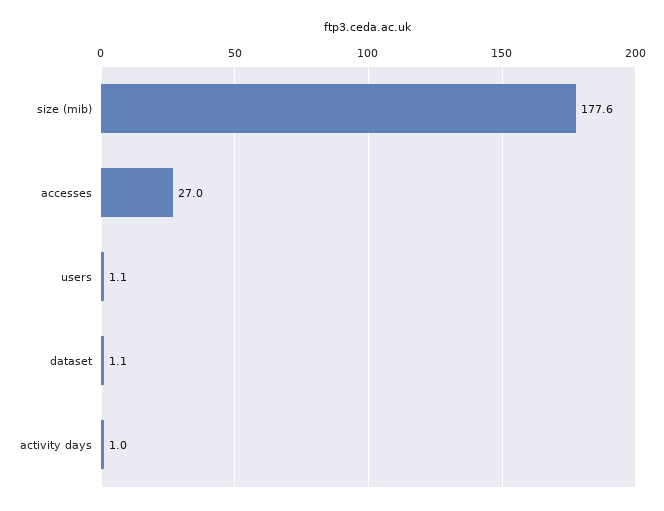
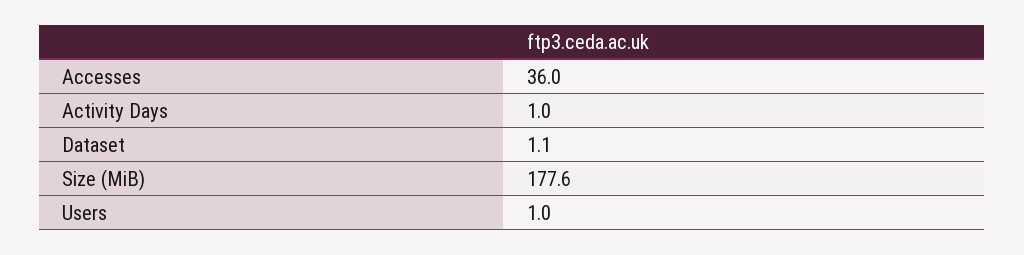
  {
    "size (mib)": 177.6,
-   "accesses": 27,
+   "accesses": 36,
-   "users": 1.1,
+   "users": 1,
    "dataset": 1.1,
    "activity days": 1
  }

